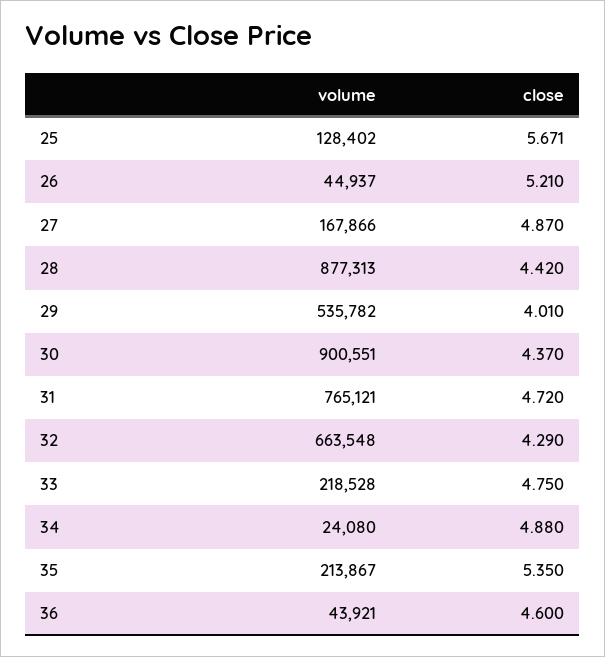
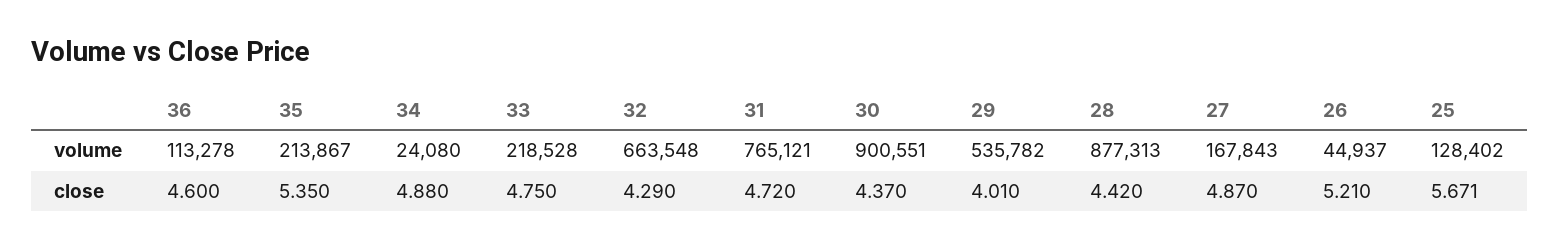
  {
    "volume": {
      "25": 128402,
      "26": 44937,
-     "27": 167866,
+     "27": 167843,
      "28": 877313,
      "29": 535782,
      "30": 900551,
      "31": 765121,
      "32": 663548,
      "33": 218528,
      "34": 24080,
      "35": 213867,
-     "36": 43921
+     "36": 113278
    },
    "close": {
      "25": 5.671,
      "26": 5.21,
      "27": 4.87,
      "28": 4.42,
      "29": 4.01,
      "30": 4.37,
      "31": 4.72,
      "32": 4.29,
      "33": 4.75,
      "34": 4.88,
      "35": 5.35,
      "36": 4.6
    }
  }

